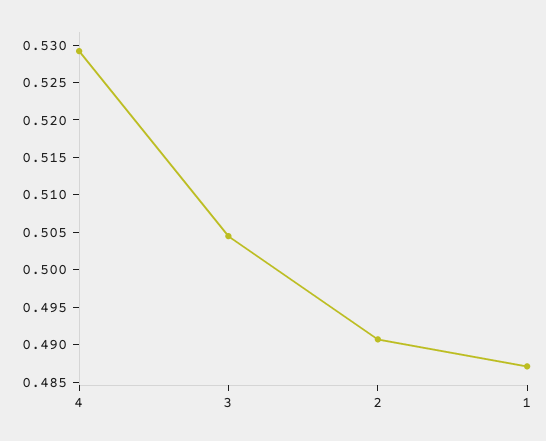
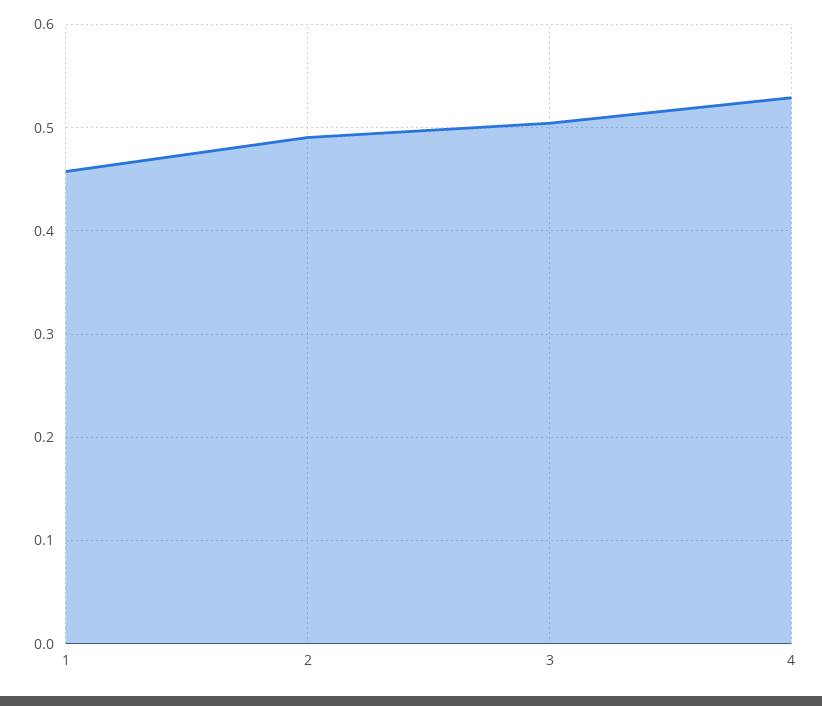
  {
    "4": 0.53,
    "3": 0.505,
    "2": 0.49,
-   "1": 0.4875
+   "1": 0.46
  }

